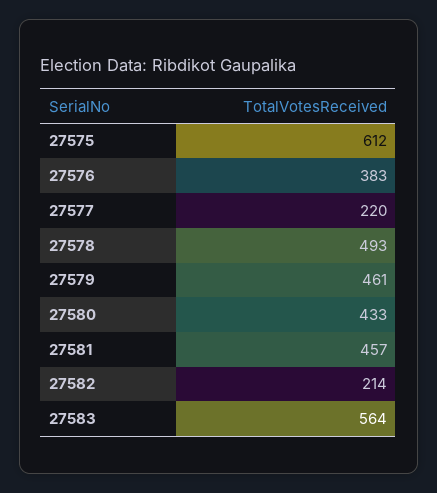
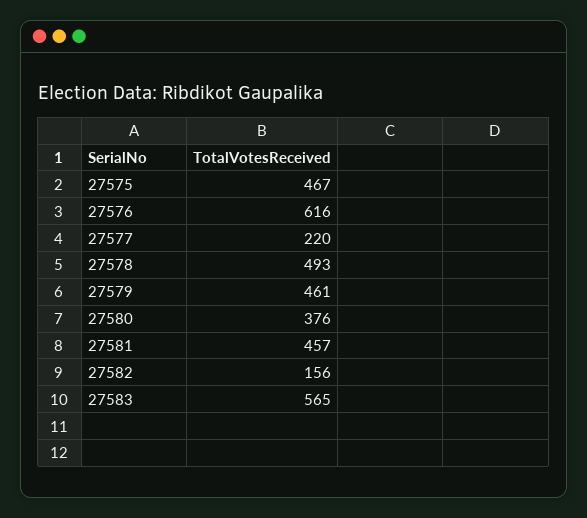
  {
-   "27575": 612,
+   "27575": 467,
-   "27576": 383,
+   "27576": 616,
    "27577": 220,
    "27578": 493,
    "27579": 461,
-   "27580": 433,
+   "27580": 376,
    "27581": 457,
-   "27582": 214,
+   "27582": 156,
-   "27583": 564
+   "27583": 565
  }

